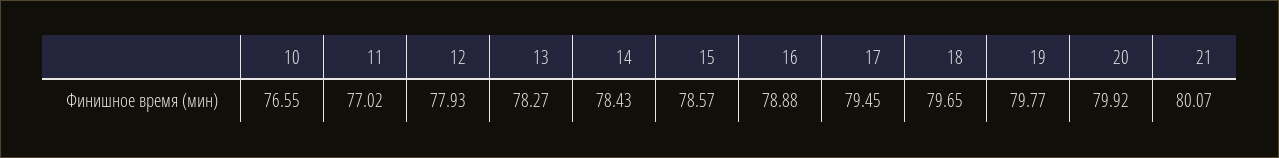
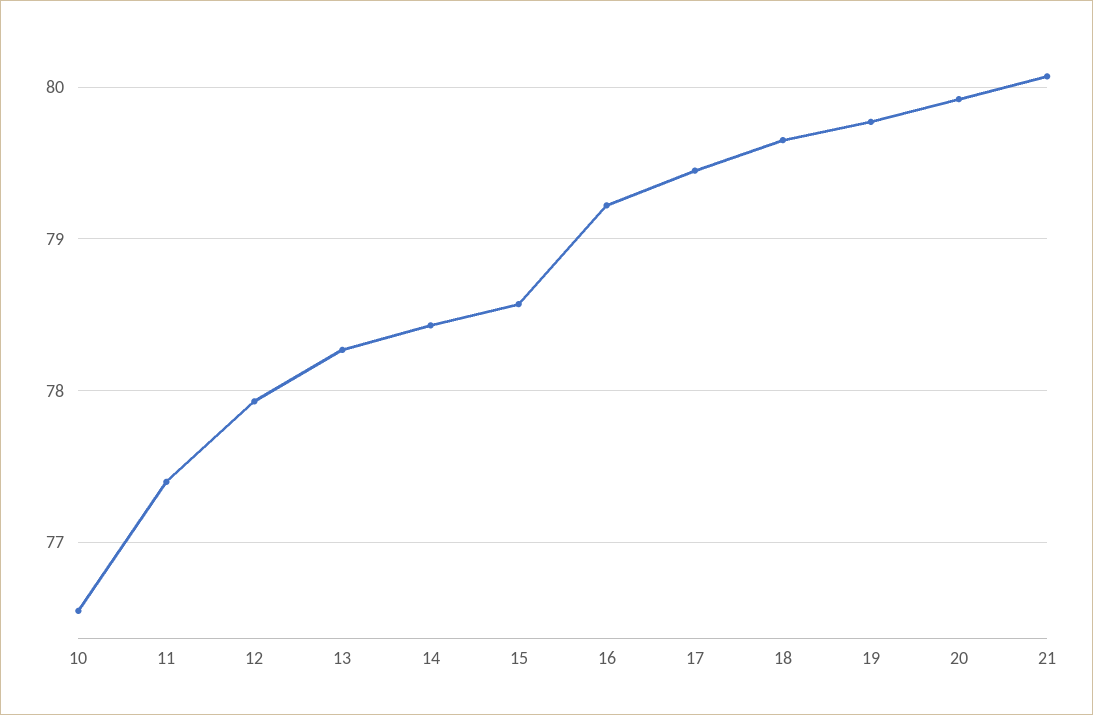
  {
    "10": 76.55,
-   "11": 77.02,
+   "11": 77.4,
    "12": 77.93,
    "13": 78.27,
    "14": 78.43,
    "15": 78.57,
-   "16": 78.88,
+   "16": 79.2,
    "17": 79.45,
    "18": 79.65,
    "19": 79.77,
    "20": 79.92,
    "21": 80.07
  }

